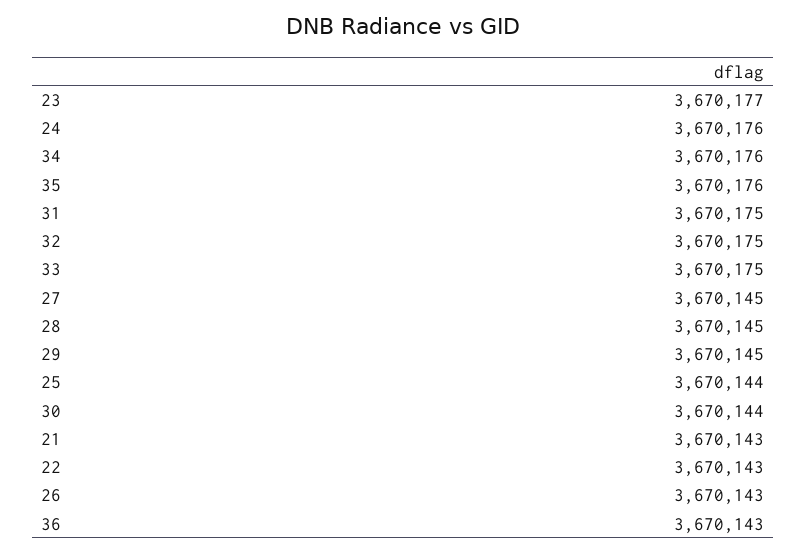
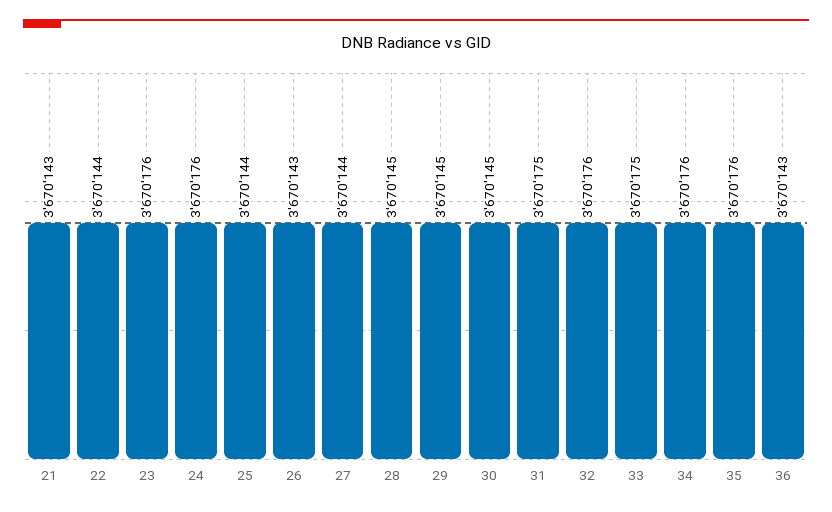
  {
-   "23": 3670177,
+   "23": 3670176,
    "24": 3670176,
    "34": 3670176,
    "35": 3670176,
    "31": 3670175,
-   "32": 3670175,
+   "32": 3670176,
    "33": 3670175,
-   "27": 3670145,
+   "27": 3670144,
    "28": 3670145,
    "29": 3670145,
    "25": 3670144,
-   "30": 3670144,
+   "30": 3670145,
    "21": 3670143,
-   "22": 3670143,
+   "22": 3670144,
    "26": 3670143,
    "36": 3670143
  }

